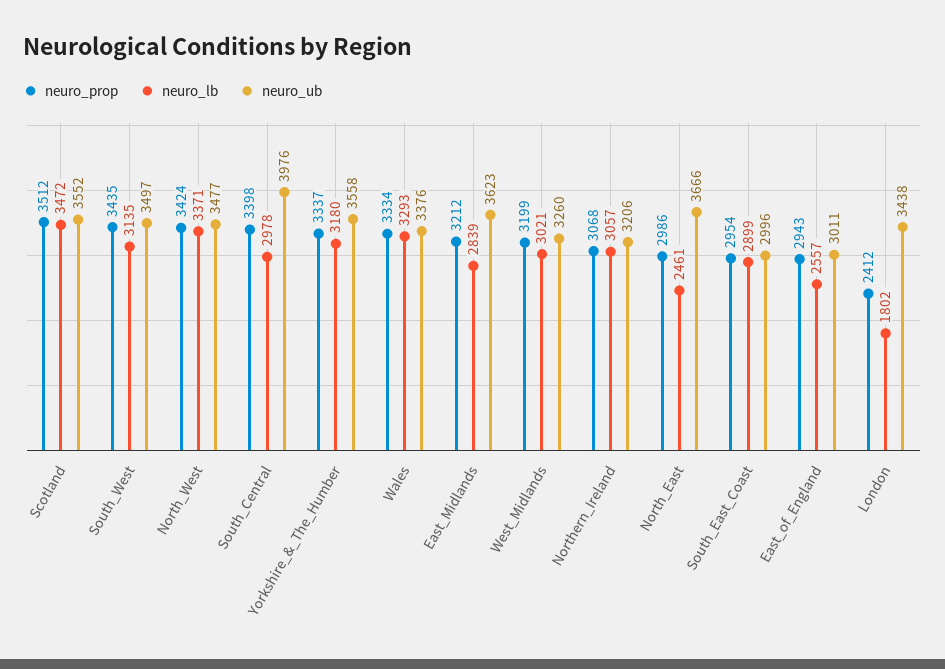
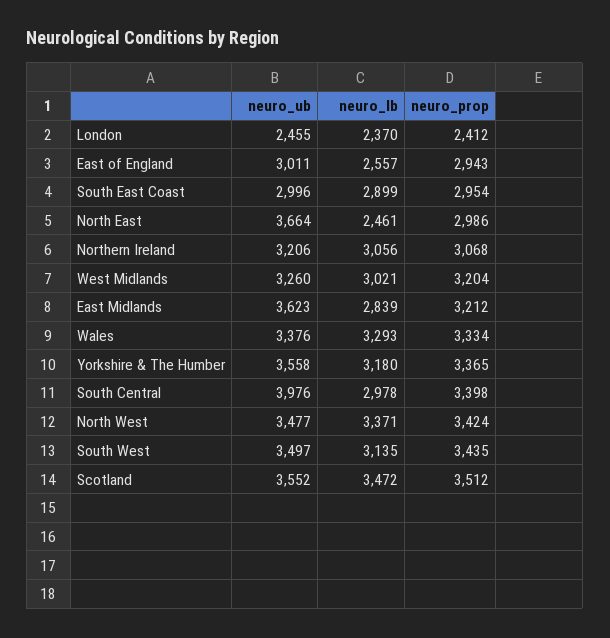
  {
    "neuro_prop": {
      "Scotland": 3512,
      "South_West": 3435,
      "North_West": 3424,
      "South_Central": 3398,
-     "Yorkshire_&_The_Humber": 3337,
+     "Yorkshire_&_The_Humber": 3365,
      "Wales": 3334,
      "East_Midlands": 3212,
-     "West_Midlands": 3199,
+     "West_Midlands": 3204,
      "Northern_Ireland": 3068,
      "North_East": 2986,
      "South_East_Coast": 2954,
      "East_of_England": 2943,
      "London": 2412
    },
    "neuro_lb": {
      "Scotland": 3472,
      "South_West": 3135,
      "North_West": 3371,
      "South_Central": 2978,
      "Yorkshire_&_The_Humber": 3180,
      "Wales": 3293,
      "East_Midlands": 2839,
      "West_Midlands": 3021,
-     "Northern_Ireland": 3057,
+     "Northern_Ireland": 3056,
      "North_East": 2461,
      "South_East_Coast": 2899,
      "East_of_England": 2557,
-     "London": 1802
+     "London": 2370
    },
    "neuro_ub": {
      "Scotland": 3552,
      "South_West": 3497,
      "North_West": 3477,
      "South_Central": 3976,
      "Yorkshire_&_The_Humber": 3558,
      "Wales": 3376,
      "East_Midlands": 3623,
      "West_Midlands": 3260,
      "Northern_Ireland": 3206,
-     "North_East": 3666,
+     "North_East": 3664,
      "South_East_Coast": 2996,
      "East_of_England": 3011,
-     "London": 3438
+     "London": 2455
    }
  }

